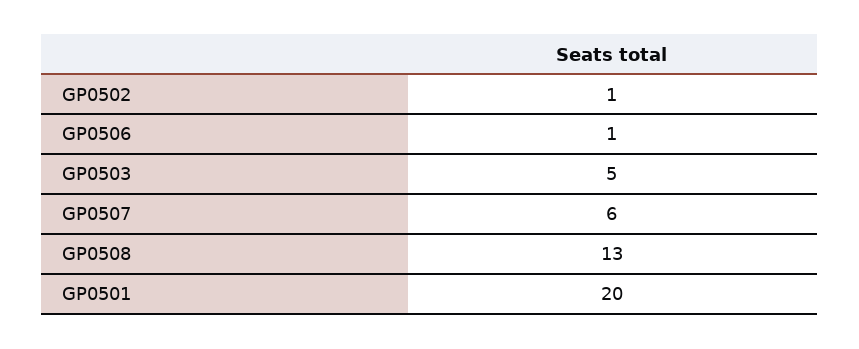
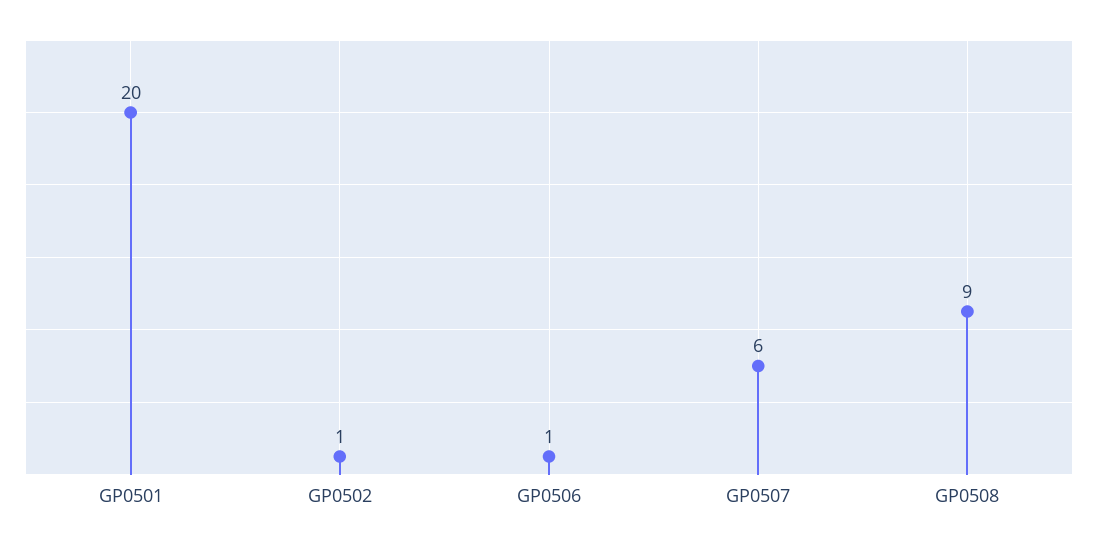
  {
    "GP0502": 1,
    "GP0506": 1,
-   "GP0503": 5,
    "GP0507": 6,
-   "GP0508": 13,
+   "GP0508": 9,
    "GP0501": 20
  }

